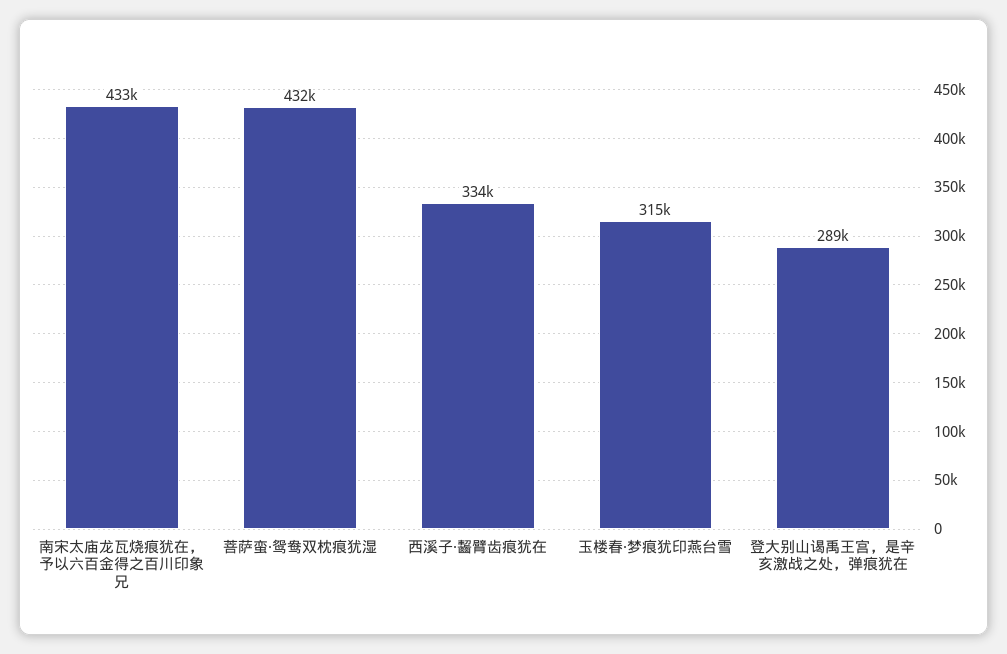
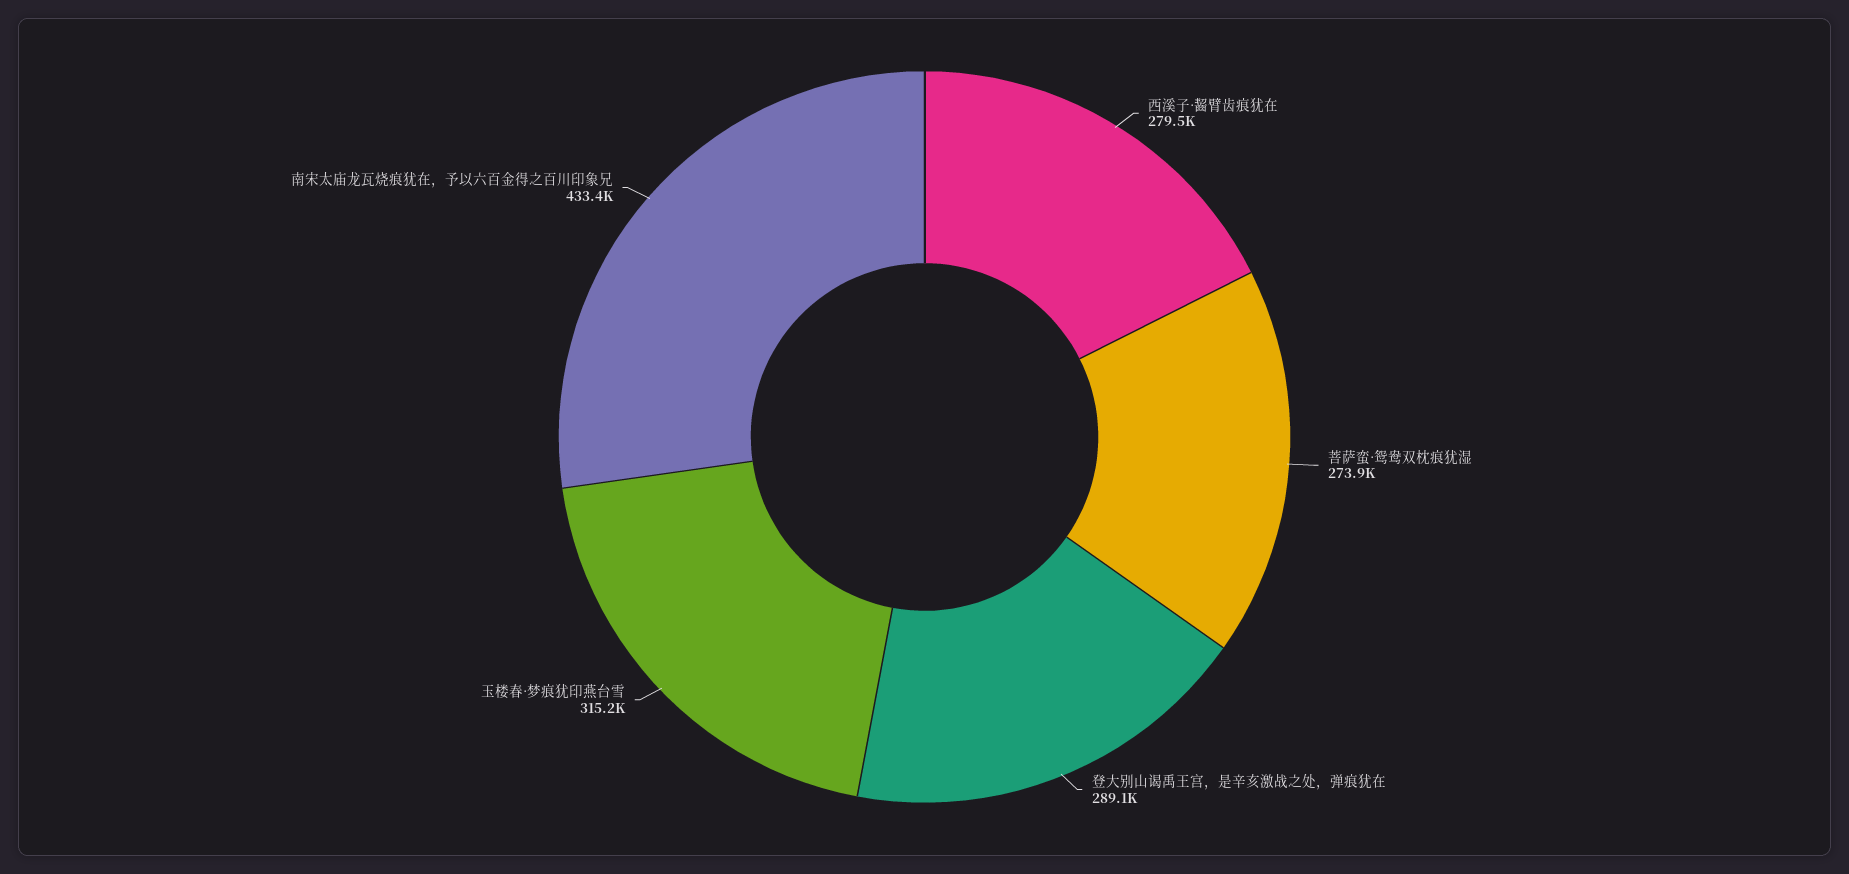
  {
    "南宋太庙龙瓦烧痕犹在，予以六百金得之百川印象兄": 433400,
-   "菩萨蛮·鸳鸯双枕痕犹湿": 432000,
+   "菩萨蛮·鸳鸯双枕痕犹湿": 273900,
-   "西溪子·齧臂齿痕犹在": 334000,
+   "西溪子·齧臂齿痕犹在": 279500,
    "玉楼春·梦痕犹印燕台雪": 315200,
    "登大别山谒禹王宫，是辛亥激战之处，弹痕犹在": 289100
  }

